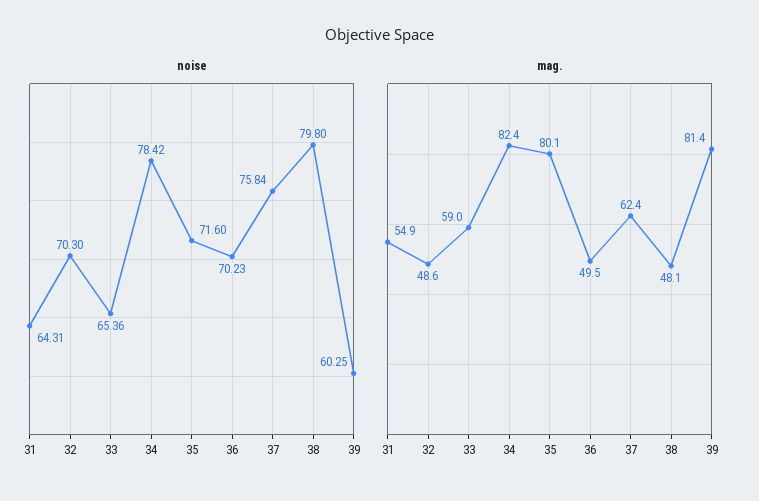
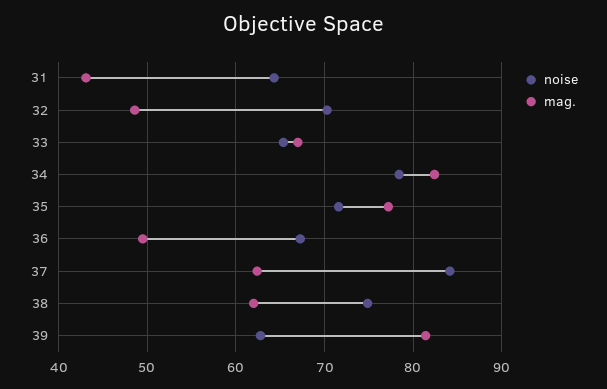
  {
    "noise": {
      "31": 64.31,
      "32": 70.3,
      "33": 65.36,
      "34": 78.42,
      "35": 71.6,
-     "36": 70.23,
+     "36": 67,
-     "37": 75.84,
+     "37": 84,
-     "38": 79.8,
+     "38": 75,
-     "39": 60.25
+     "39": 63
    },
    "mag.": {
-     "31": 54.9,
+     "31": 43,
      "32": 48.6,
-     "33": 59,
+     "33": 67,
      "34": 82.4,
-     "35": 80.1,
+     "35": 77,
      "36": 49.5,
      "37": 62.4,
-     "38": 48.1,
+     "38": 62,
      "39": 81.4
    }
  }

